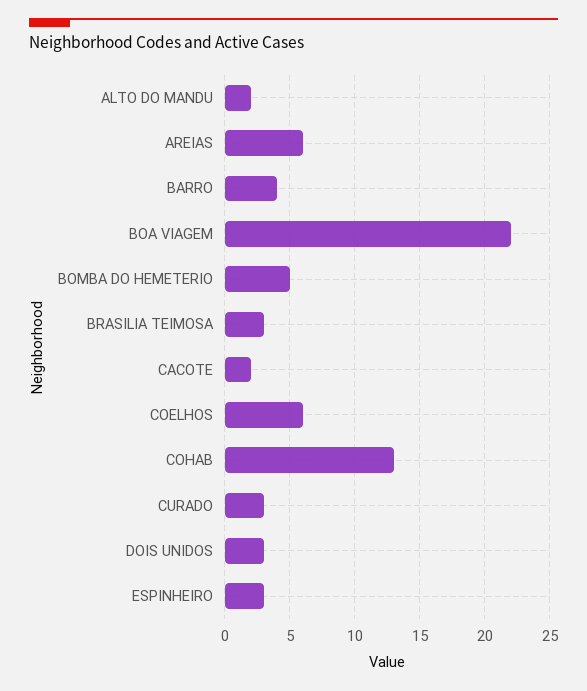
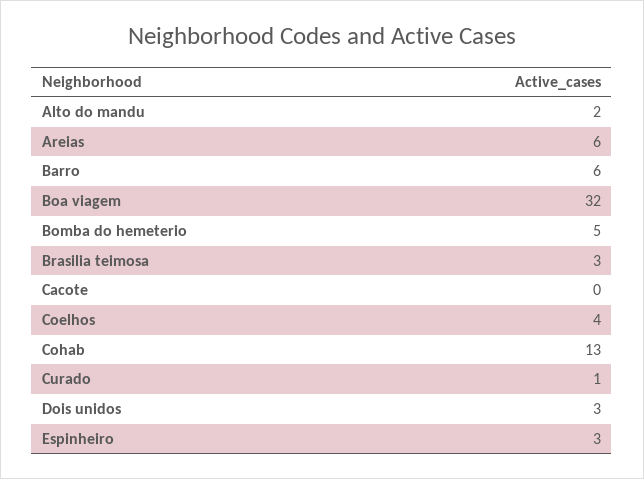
  {
    "ALTO DO MANDU": 2,
    "AREIAS": 6,
-   "BARRO": 4,
+   "BARRO": 6,
-   "BOA VIAGEM": 22,
+   "BOA VIAGEM": 32,
    "BOMBA DO HEMETERIO": 5,
    "BRASILIA TEIMOSA": 3,
-   "CACOTE": 2,
+   "CACOTE": 0,
-   "COELHOS": 6,
+   "COELHOS": 4,
    "COHAB": 13,
-   "CURADO": 3,
+   "CURADO": 1,
    "DOIS UNIDOS": 3,
    "ESPINHEIRO": 3
  }

